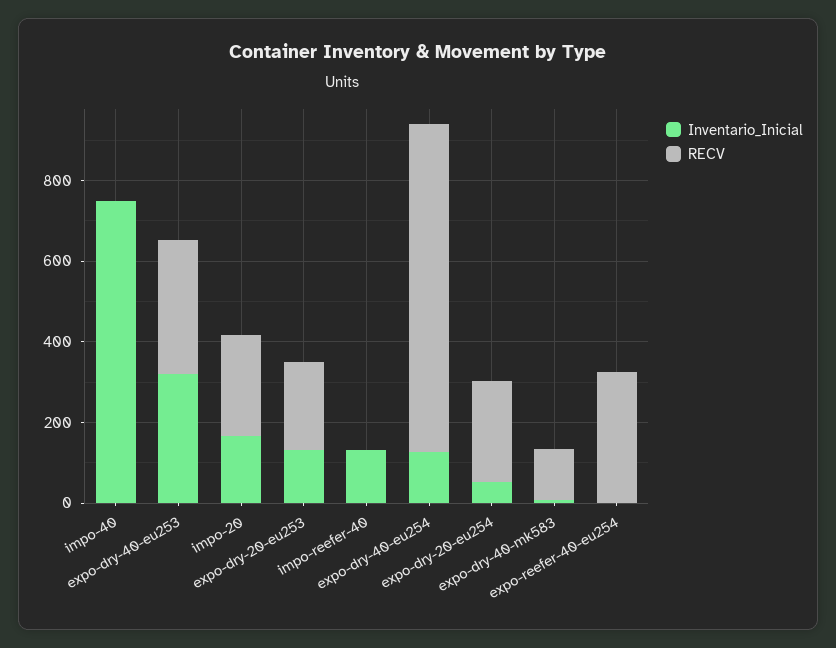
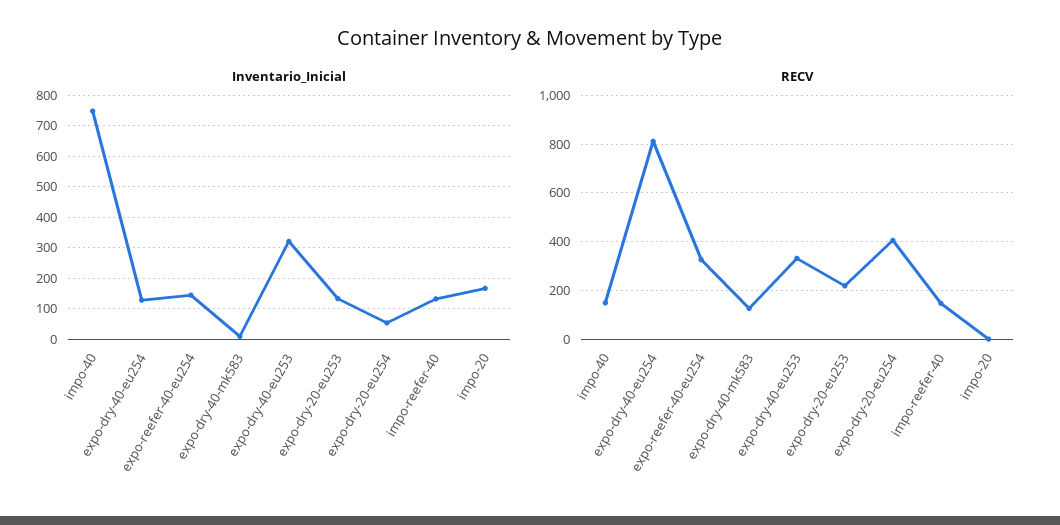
  {
    "Inventario_Inicial": {
      "impo-40": 740,
      "expo-dry-40-eu253": 320,
      "impo-20": 160,
      "expo-dry-20-eu253": 140,
      "impo-reefer-40": 140,
      "expo-dry-40-eu254": 120,
      "expo-dry-20-eu254": 60,
      "expo-dry-40-mk583": 0,
-     "expo-reefer-40-eu254": 0
+     "expo-reefer-40-eu254": 140
    },
    "RECV": {
-     "impo-40": 0,
+     "impo-40": 150,
      "expo-dry-40-eu253": 325,
-     "impo-20": 250,
+     "impo-20": 0,
      "expo-dry-20-eu253": 225,
-     "impo-reefer-40": 0,
+     "impo-reefer-40": 150,
      "expo-dry-40-eu254": 800,
-     "expo-dry-20-eu254": 250,
+     "expo-dry-20-eu254": 400,
      "expo-dry-40-mk583": 125,
      "expo-reefer-40-eu254": 325
    }
  }

